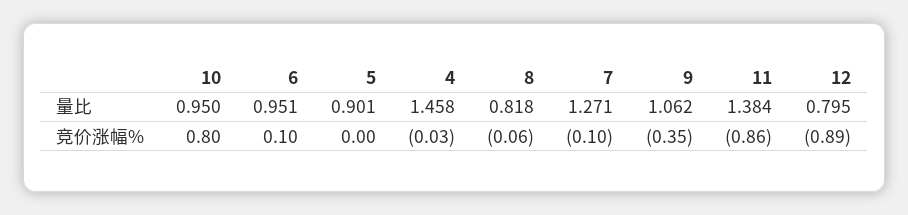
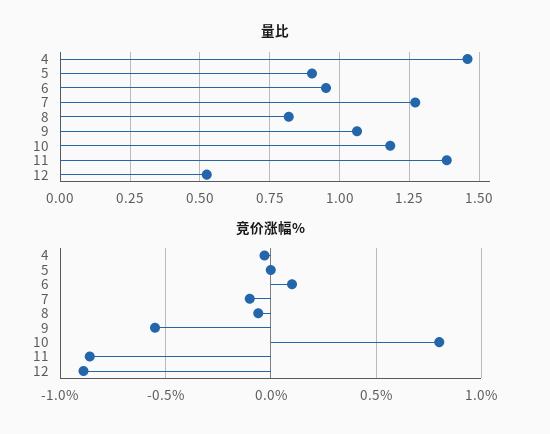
  {
    "量比": {
-     "10": 0.95,
+     "10": 1.175,
      "6": 0.951,
      "5": 0.901,
      "4": 1.458,
      "8": 0.818,
      "7": 1.271,
      "9": 1.062,
      "11": 1.384,
-     "12": 0.795
+     "12": 0.525
    },
    "竞价涨幅%": {
      "10": 0.8,
      "6": 0.1,
      "5": 0,
      "4": -0.03,
      "8": -0.06,
      "7": -0.1,
-     "9": -0.35,
+     "9": -0.55,
      "11": -0.86,
      "12": -0.89
    }
  }

